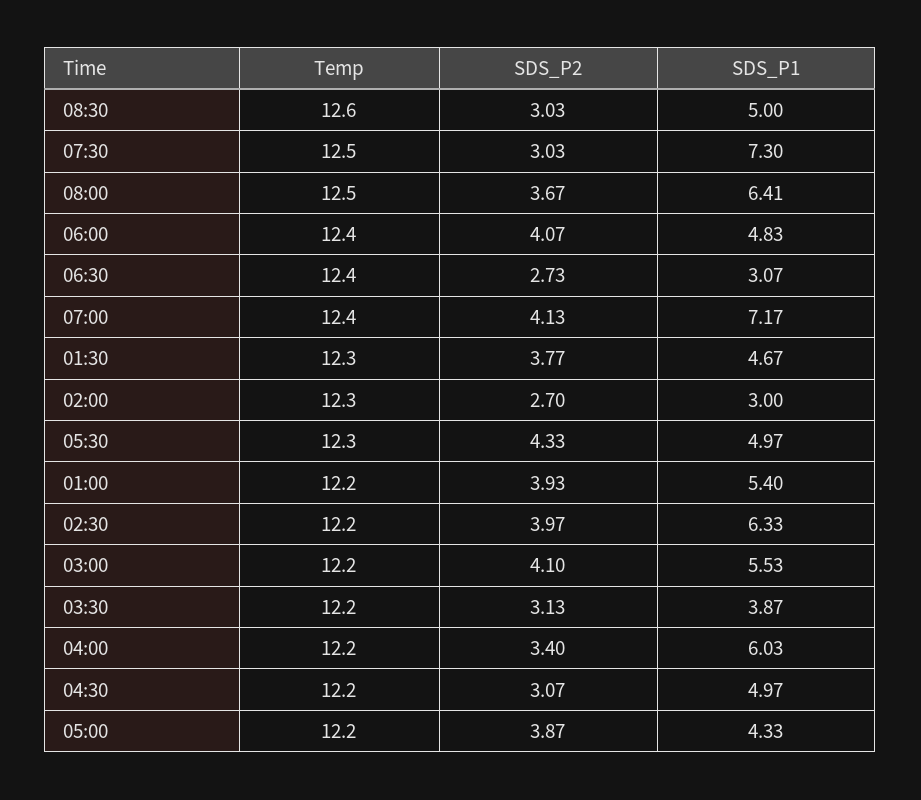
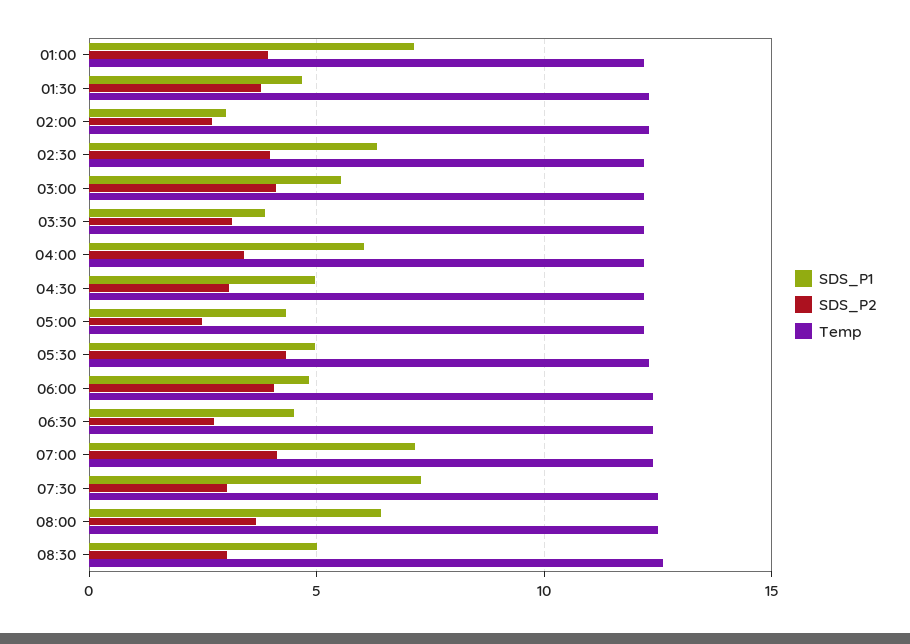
  {
    "Temp": {
      "08:30": 12.6,
      "07:30": 12.5,
      "08:00": 12.5,
      "06:00": 12.4,
      "06:30": 12.4,
      "07:00": 12.4,
      "01:30": 12.3,
      "02:00": 12.3,
      "05:30": 12.3,
      "01:00": 12.2,
      "02:30": 12.2,
      "03:00": 12.2,
      "03:30": 12.2,
      "04:00": 12.2,
      "04:30": 12.2,
      "05:00": 12.2
    },
    "SDS_P2": {
      "08:30": 3.03,
      "07:30": 3.03,
      "08:00": 3.67,
      "06:00": 4.07,
      "06:30": 2.73,
      "07:00": 4.13,
      "01:30": 3.77,
      "02:00": 2.7,
      "05:30": 4.33,
      "01:00": 3.93,
      "02:30": 3.97,
      "03:00": 4.1,
      "03:30": 3.13,
      "04:00": 3.4,
      "04:30": 3.07,
-     "05:00": 3.87
+     "05:00": 2.5
    },
    "SDS_P1": {
      "08:30": 5,
      "07:30": 7.3,
      "08:00": 6.41,
      "06:00": 4.83,
-     "06:30": 3.07,
+     "06:30": 4.5,
      "07:00": 7.17,
      "01:30": 4.67,
      "02:00": 3,
      "05:30": 4.97,
-     "01:00": 5.4,
+     "01:00": 7,
      "02:30": 6.33,
      "03:00": 5.53,
      "03:30": 3.87,
      "04:00": 6.03,
      "04:30": 4.97,
      "05:00": 4.33
    }
  }

